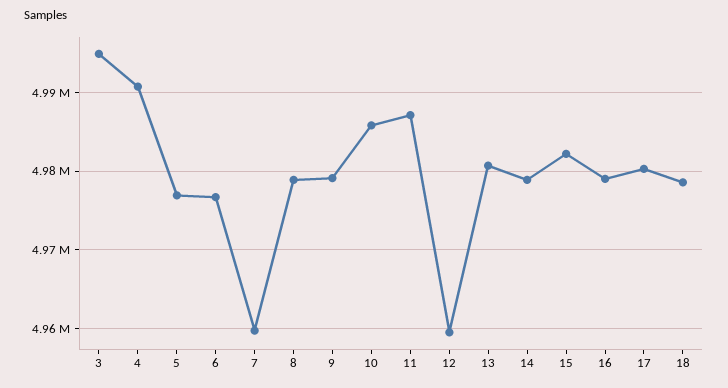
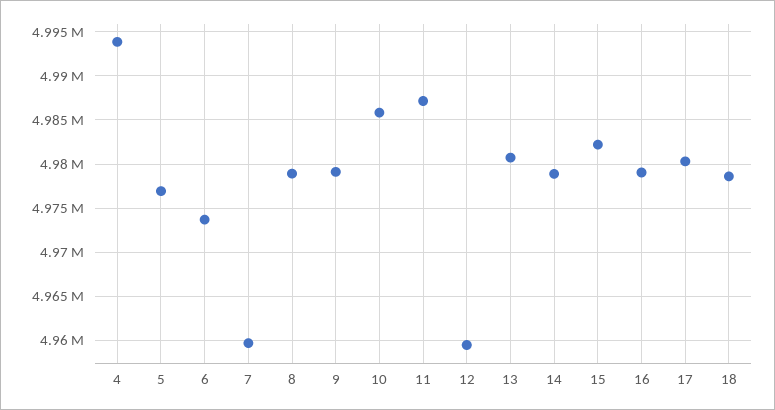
  {
-   "3": 4995000,
-   "4": 4991000,
+   "4": 4994000,
    "5": 4977000,
-   "6": 4977000,
+   "6": 4974000,
    "7": 4960000,
    "8": 4979000,
    "9": 4979000,
    "10": 4986000,
    "11": 4987000,
    "12": 4959000,
    "13": 4981000,
    "14": 4979000,
    "15": 4982000,
    "16": 4979000,
    "17": 4980000,
    "18": 4979000
  }

